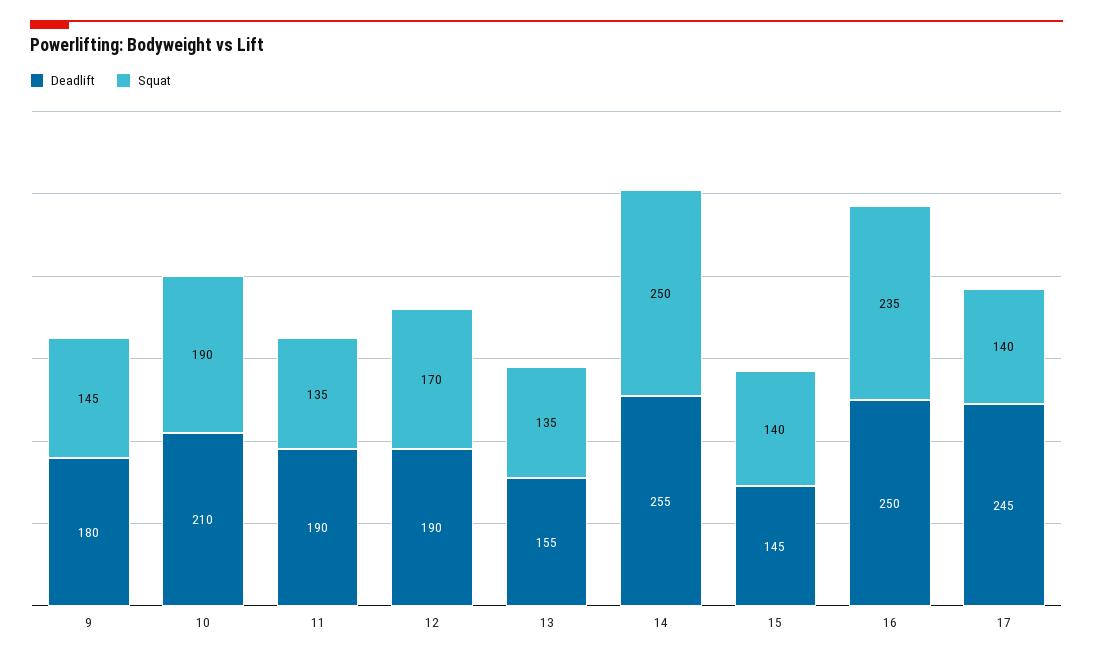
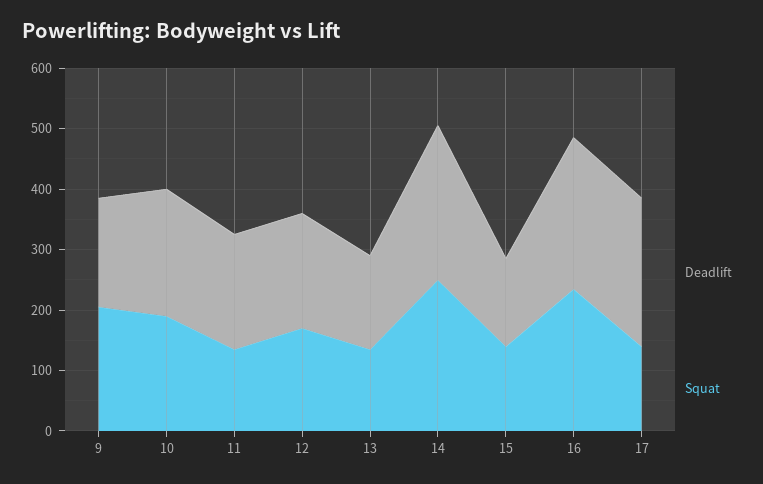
  {
    "Deadlift": {
      "9": 180,
      "10": 210,
      "11": 190,
      "12": 190,
      "13": 155,
      "14": 255,
      "15": 145,
      "16": 250,
      "17": 245
    },
    "Squat": {
-     "9": 145,
+     "9": 200,
      "10": 190,
      "11": 135,
      "12": 170,
      "13": 135,
      "14": 250,
      "15": 140,
      "16": 235,
      "17": 140
    }
  }

